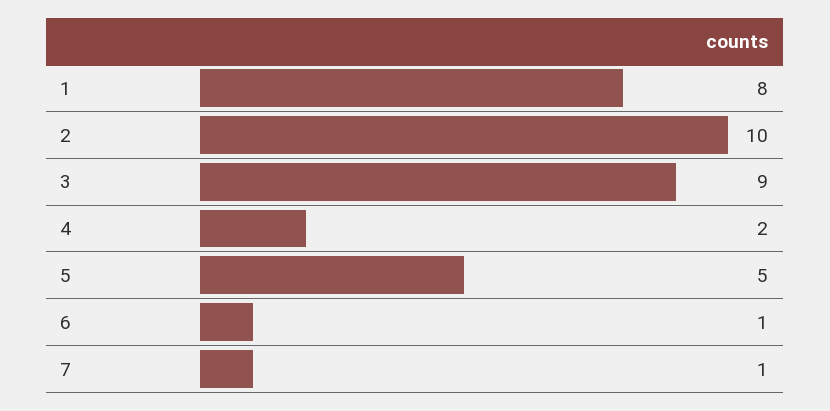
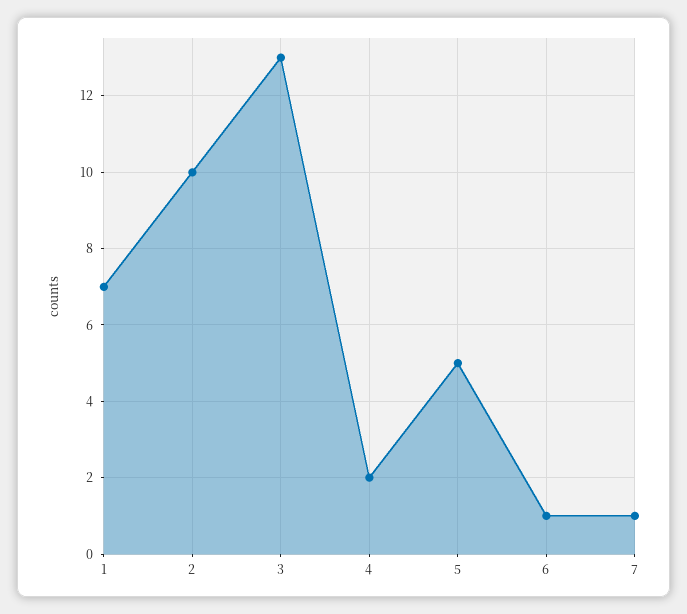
  {
-   "1": 8,
+   "1": 7,
    "2": 10,
-   "3": 9,
+   "3": 13,
    "4": 2,
    "5": 5,
    "6": 1,
    "7": 1
  }

